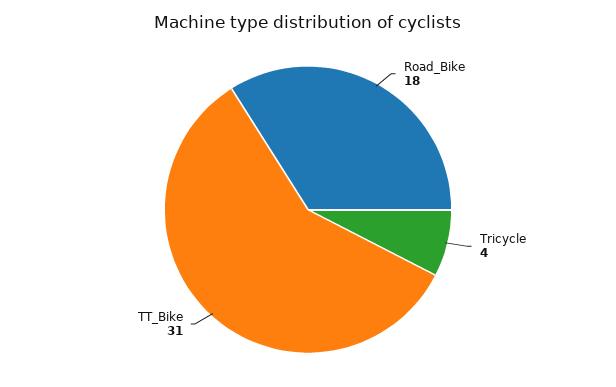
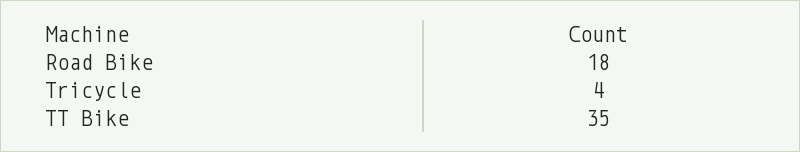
  {
    "Road_Bike": 18,
    "Tricycle": 4,
-   "TT_Bike": 31
+   "TT_Bike": 35
  }

